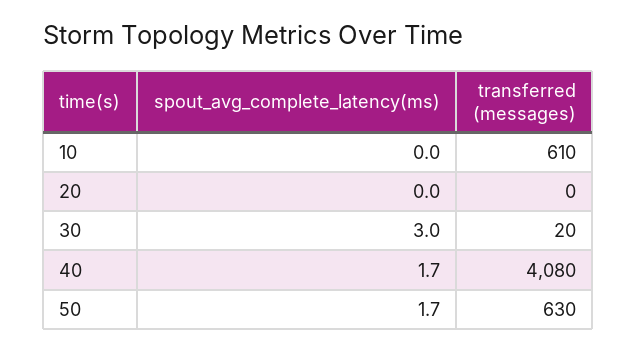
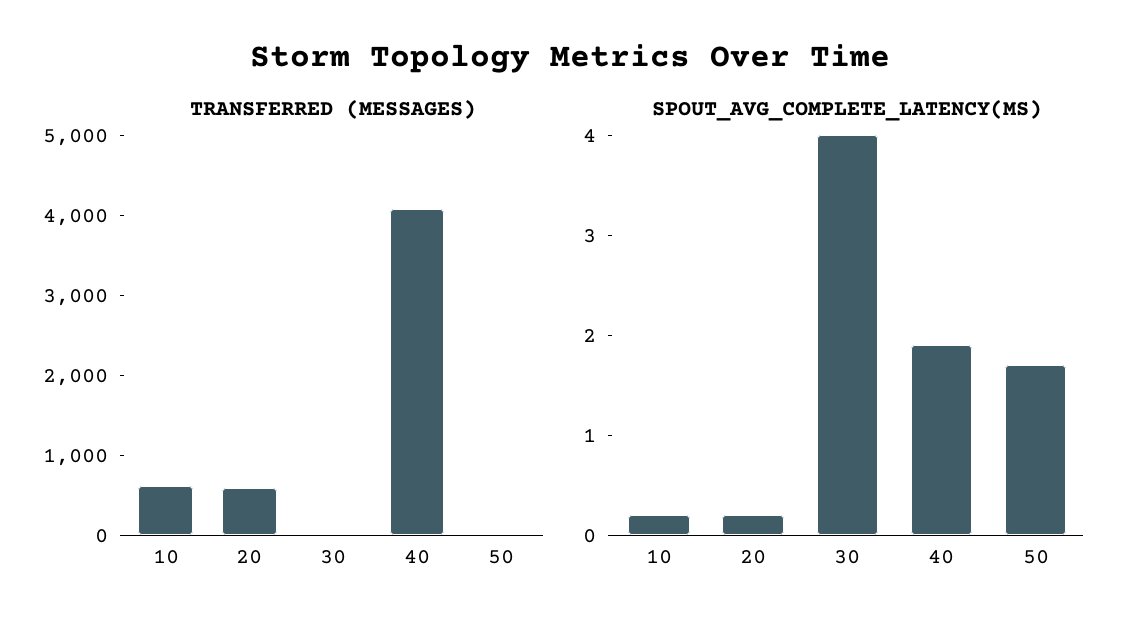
  {
    "spout_avg_complete_latency(ms)": {
-     "10": 0,
+     "10": 0.2,
-     "20": 0,
+     "20": 0.2,
-     "30": 3,
+     "30": 4,
-     "40": 1.7,
+     "40": 1.9,
      "50": 1.7
    },
    "transferred (messages)": {
      "10": 610,
-     "20": 0,
+     "20": 600,
      "30": 20,
      "40": 4080,
-     "50": 630
+     "50": 0
    }
  }

